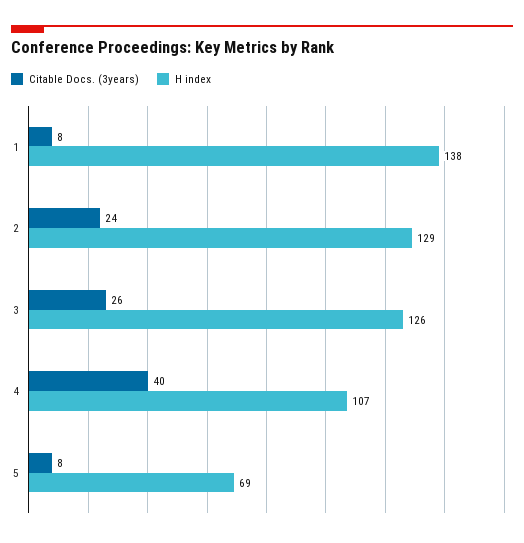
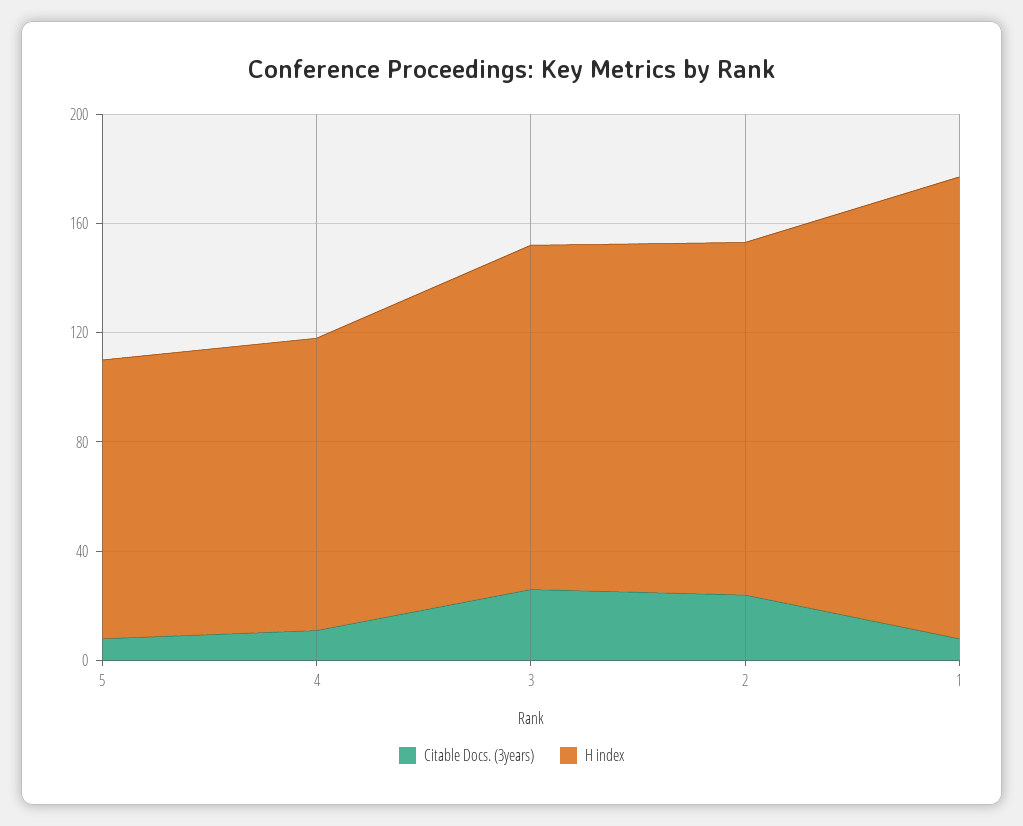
  {
    "Citable Docs. (3years)": {
      "1": 8,
      "2": 24,
      "3": 26,
-     "4": 40,
+     "4": 10,
      "5": 8
    },
    "H index": {
-     "1": 138,
+     "1": 170,
      "2": 129,
      "3": 126,
      "4": 107,
-     "5": 69
+     "5": 100
    }
  }

